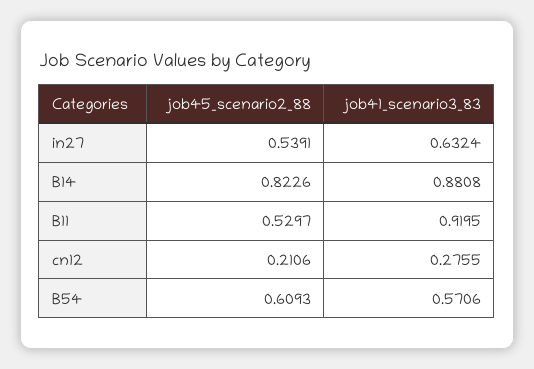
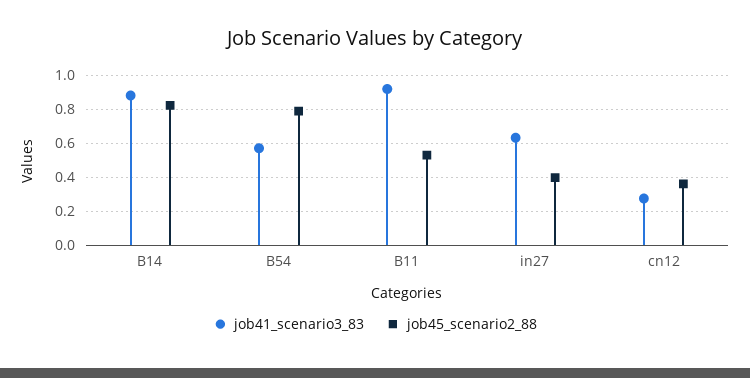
  {
    "job45_scenario2_88": {
-     "in27": 0.5391,
+     "in27": 0.4,
      "B14": 0.8226,
      "B11": 0.5297,
-     "cn12": 0.2106,
+     "cn12": 0.35,
-     "B54": 0.6093
+     "B54": 0.8
    },
    "job41_scenario3_83": {
      "in27": 0.6324,
      "B14": 0.8808,
      "B11": 0.9195,
      "cn12": 0.2755,
      "B54": 0.5706
    }
  }

